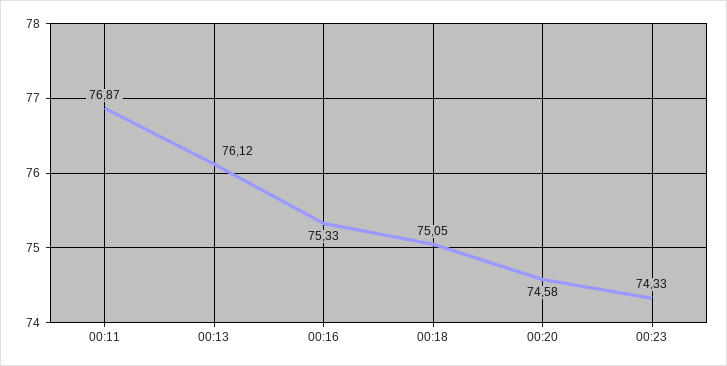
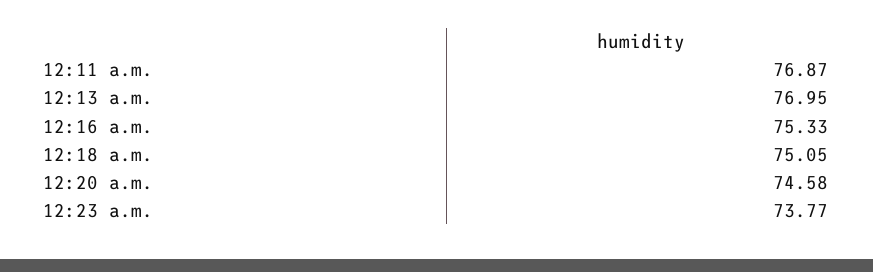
  {
    "00:11": 76.87,
-   "00:13": 76.12,
+   "00:13": 76.95,
    "00:16": 75.33,
    "00:18": 75.05,
    "00:20": 74.58,
-   "00:23": 74.33
+   "00:23": 73.77
  }

